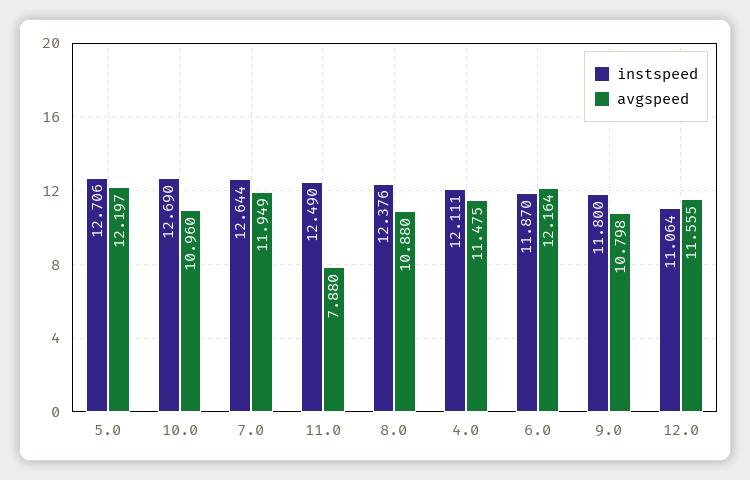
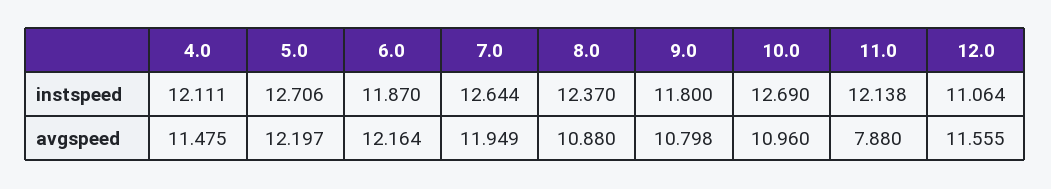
  {
    "instspeed": {
      "5.0": 12.706,
      "10.0": 12.69,
      "7.0": 12.644,
-     "11.0": 12.49,
+     "11.0": 12.138,
-     "8.0": 12.376,
+     "8.0": 12.37,
      "4.0": 12.111,
      "6.0": 11.87,
      "9.0": 11.8,
      "12.0": 11.064
    },
    "avgspeed": {
      "5.0": 12.197,
      "10.0": 10.96,
      "7.0": 11.949,
      "11.0": 7.88,
      "8.0": 10.88,
      "4.0": 11.475,
      "6.0": 12.164,
      "9.0": 10.798,
      "12.0": 11.555
    }
  }

